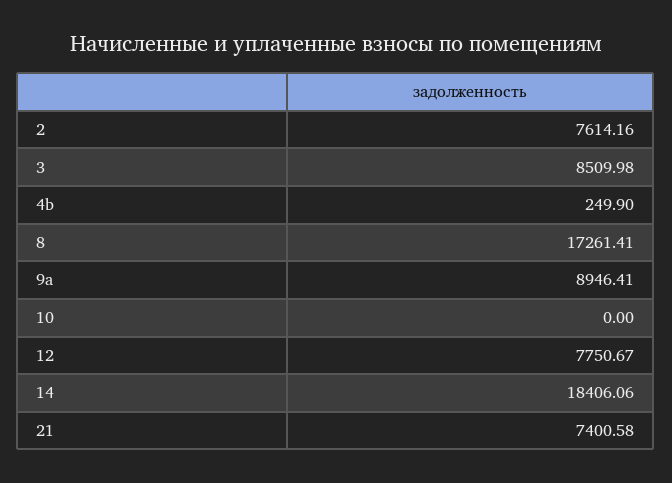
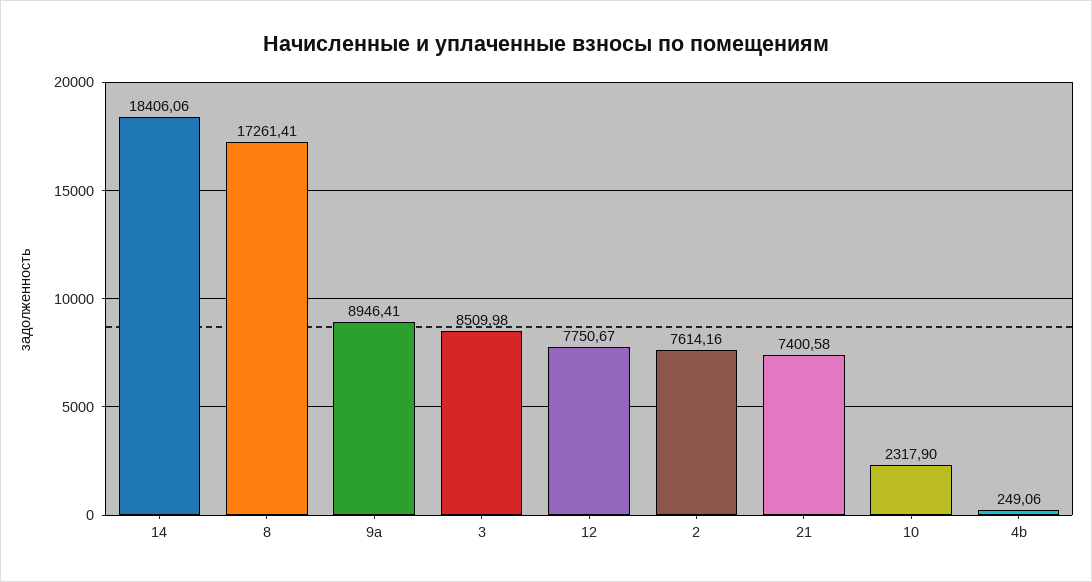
  {
    "2": 7614.16,
    "3": 8509.98,
-   "4b": 249.9,
+   "4b": 249.06,
    "8": 17261.41,
    "9a": 8946.41,
-   "10": 0,
+   "10": 2317.9,
    "12": 7750.67,
    "14": 18406.06,
    "21": 7400.58
  }

